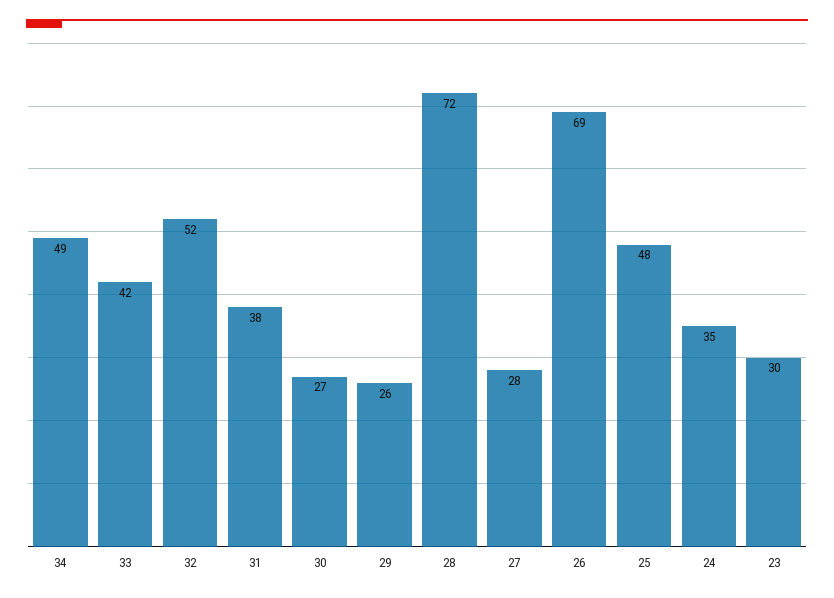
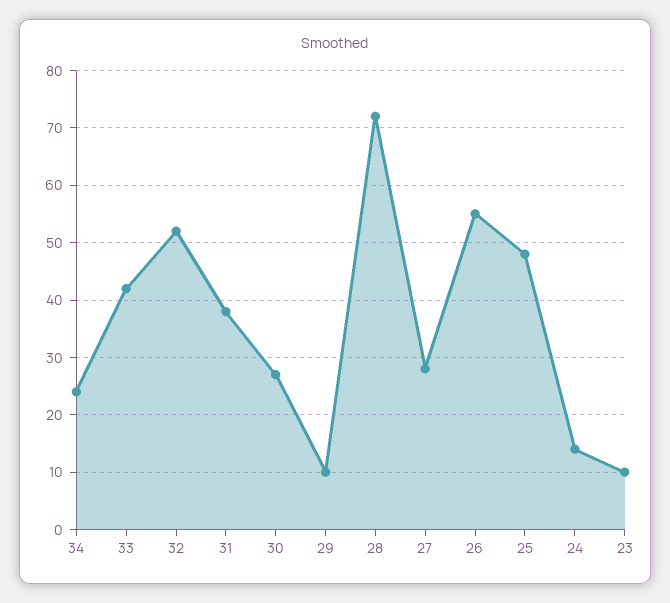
  {
-   "34": 49,
+   "34": 25,
    "33": 42,
    "32": 52,
    "31": 38,
    "30": 27,
-   "29": 26,
+   "29": 10,
    "28": 72,
    "27": 28,
-   "26": 69,
+   "26": 55,
    "25": 48,
-   "24": 35,
+   "24": 15,
-   "23": 30
+   "23": 10
  }

